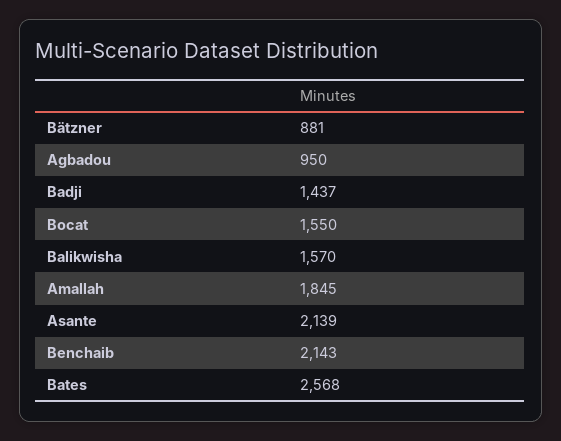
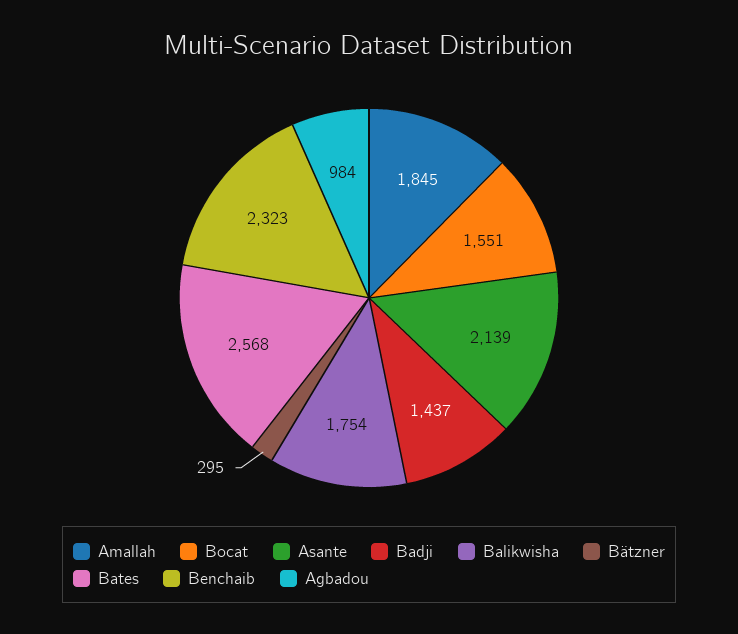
  {
-   "Bätzner": 881,
+   "Bätzner": 295,
-   "Agbadou": 950,
+   "Agbadou": 984,
    "Badji": 1437,
-   "Bocat": 1550,
+   "Bocat": 1551,
-   "Balikwisha": 1570,
+   "Balikwisha": 1754,
    "Amallah": 1845,
    "Asante": 2139,
-   "Benchaib": 2143,
+   "Benchaib": 2323,
    "Bates": 2568
  }

